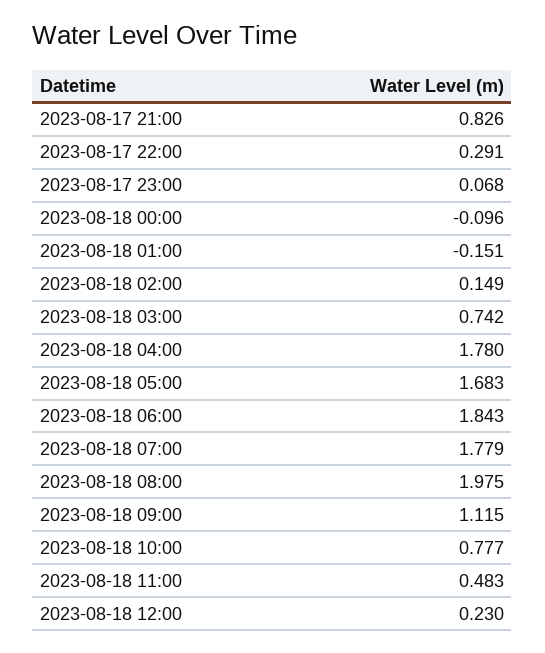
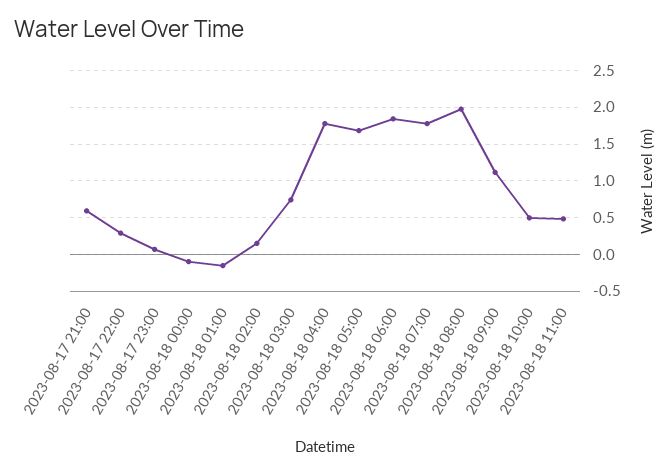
  {
-   "2023-08-17 21:00": 0.826,
+   "2023-08-17 21:00": 0.6,
    "2023-08-17 22:00": 0.291,
    "2023-08-17 23:00": 0.068,
    "2023-08-18 00:00": -0.096,
    "2023-08-18 01:00": -0.151,
    "2023-08-18 02:00": 0.149,
    "2023-08-18 03:00": 0.742,
    "2023-08-18 04:00": 1.78,
    "2023-08-18 05:00": 1.683,
    "2023-08-18 06:00": 1.843,
    "2023-08-18 07:00": 1.779,
    "2023-08-18 08:00": 1.975,
    "2023-08-18 09:00": 1.115,
-   "2023-08-18 10:00": 0.777,
+   "2023-08-18 10:00": 0.5,
-   "2023-08-18 11:00": 0.483,
+   "2023-08-18 11:00": 0.483
-   "2023-08-18 12:00": 0.23
  }

